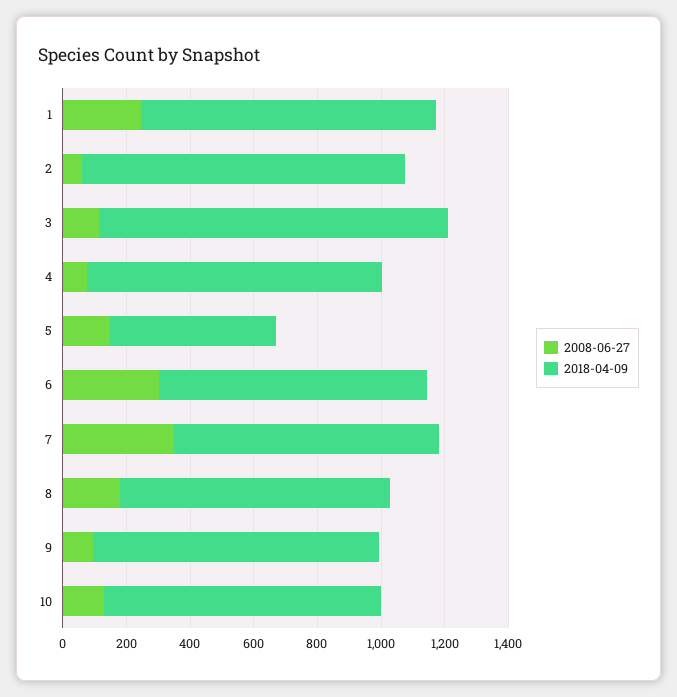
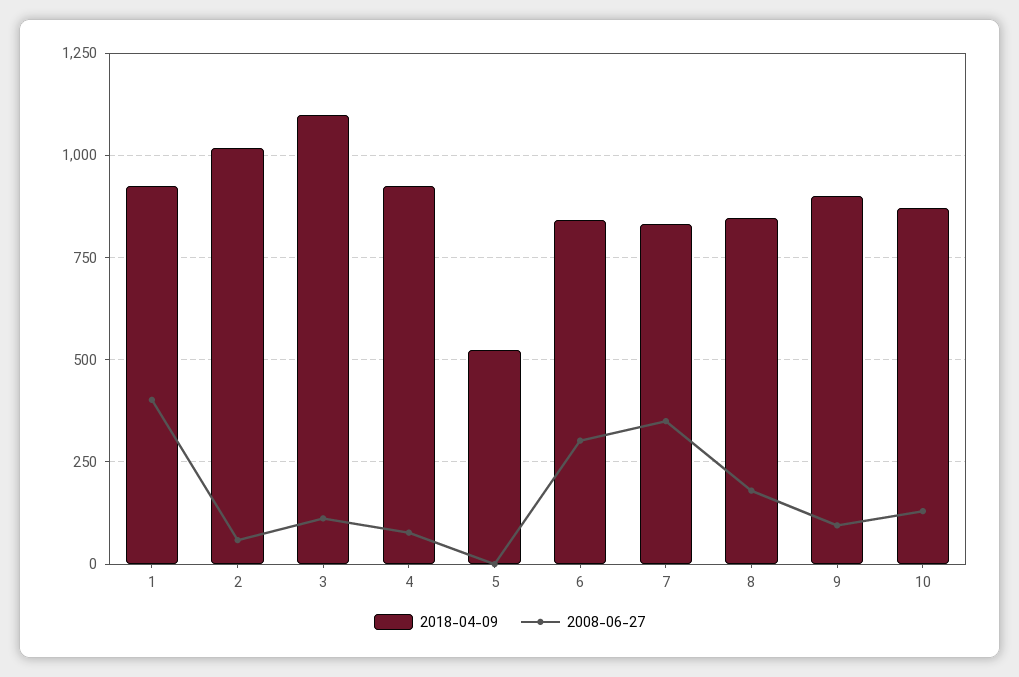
  {
    "2008-06-27": {
-     "1": 250,
+     "1": 400,
      "2": 50,
      "3": 100,
      "4": 75,
-     "5": 150,
+     "5": 0,
      "6": 300,
      "7": 350,
      "8": 175,
      "9": 100,
      "10": 125
    },
    "2018-04-09": {
      "1": 925,
      "2": 1025,
      "3": 1100,
      "4": 925,
      "5": 525,
      "6": 850,
      "7": 825,
      "8": 850,
      "9": 900,
      "10": 875
    }
  }

